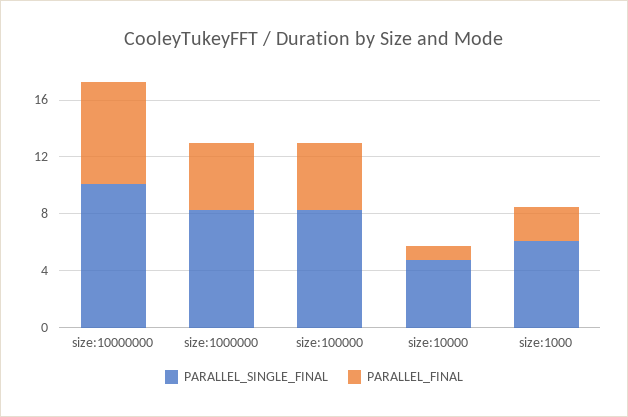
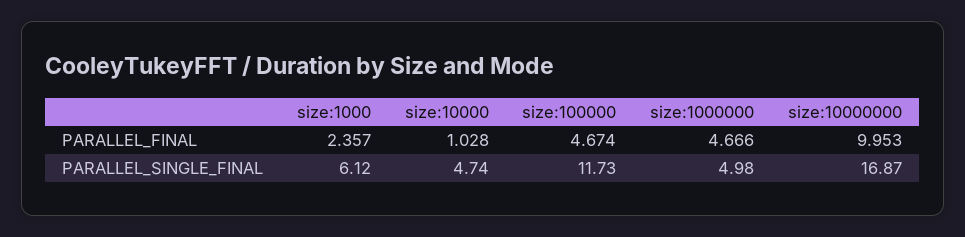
  {
    "PARALLEL_SINGLE_FINAL": {
-     "size:10000000": 10,
+     "size:10000000": 16.87,
-     "size:1000000": 8,
+     "size:1000000": 4.98,
-     "size:100000": 8,
+     "size:100000": 11.73,
      "size:10000": 4.74,
      "size:1000": 6.12
    },
    "PARALLEL_FINAL": {
-     "size:10000000": 7,
+     "size:10000000": 9.953,
      "size:1000000": 4.666,
      "size:100000": 4.674,
      "size:10000": 1.028,
      "size:1000": 2.357
    }
  }

